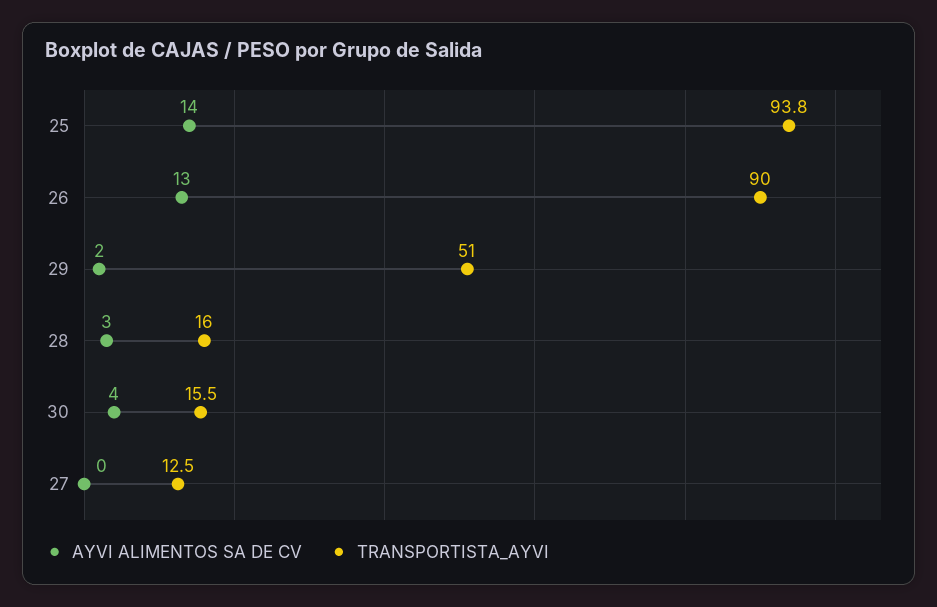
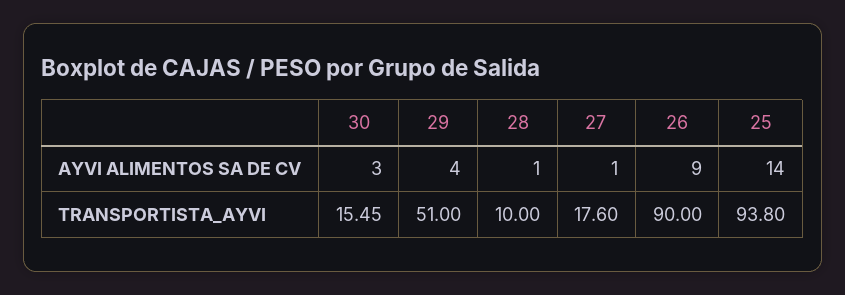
  {
    "AYVI ALIMENTOS SA DE CV": {
      "25": 14,
-     "26": 13,
+     "26": 9,
-     "29": 2,
+     "29": 4,
-     "28": 3,
+     "28": 1,
-     "30": 4,
+     "30": 3,
-     "27": 0
+     "27": 1
    },
    "TRANSPORTISTA_AYVI": {
      "25": 93.8,
      "26": 90,
      "29": 51,
-     "28": 16,
+     "28": 10,
      "30": 15.45,
-     "27": 12.5
+     "27": 17.6
    }
  }

